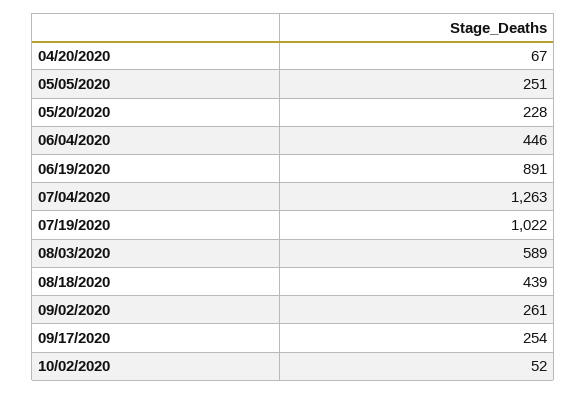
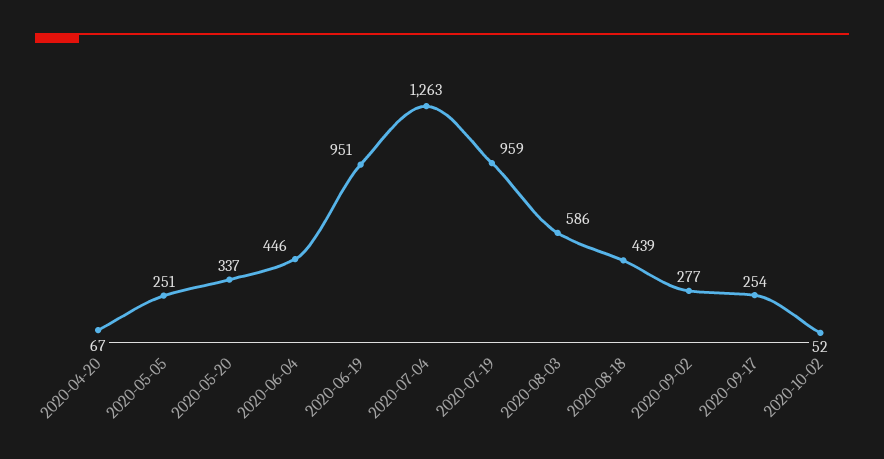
  {
    "04/20/2020": 67,
    "05/05/2020": 251,
-   "05/20/2020": 228,
+   "05/20/2020": 337,
    "06/04/2020": 446,
-   "06/19/2020": 891,
+   "06/19/2020": 951,
    "07/04/2020": 1263,
-   "07/19/2020": 1022,
+   "07/19/2020": 959,
-   "08/03/2020": 589,
+   "08/03/2020": 586,
    "08/18/2020": 439,
-   "09/02/2020": 261,
+   "09/02/2020": 277,
    "09/17/2020": 254,
    "10/02/2020": 52
  }

